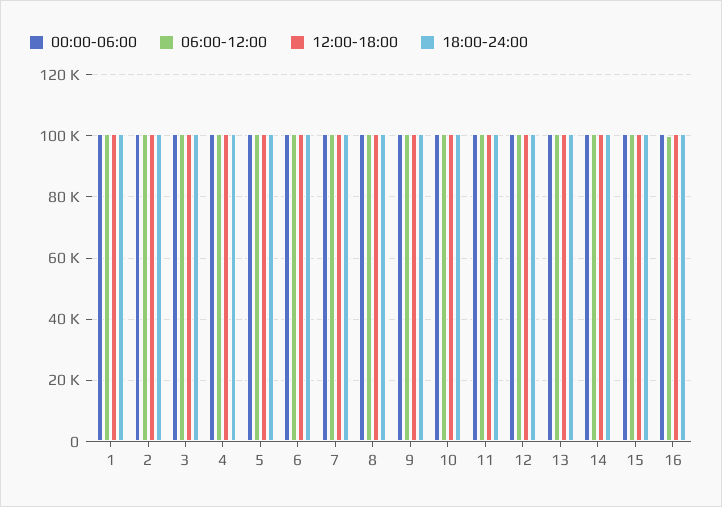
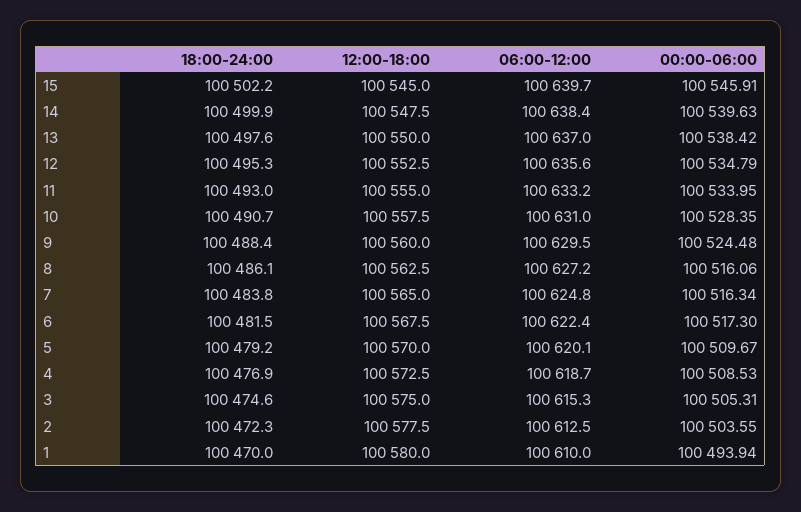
  {
    "00:00-06:00": {
      "1": 100493.94,
      "2": 100503.55,
      "3": 100505.31,
      "4": 100508.53,
      "5": 100509.67,
      "6": 100517.3,
      "7": 100516.34,
      "8": 100516.06,
      "9": 100524.48,
      "10": 100528.35,
      "11": 100533.95,
      "12": 100534.79,
      "13": 100538.42,
      "14": 100539.63,
-     "15": 100545.91,
+     "15": 100545.91
-     "16": 100000
    },
    "06:00-12:00": {
      "1": 100610,
      "2": 100612.5,
      "3": 100615.3,
      "4": 100618.7,
      "5": 100620.1,
      "6": 100622.4,
      "7": 100624.8,
      "8": 100627.2,
      "9": 100629.5,
      "10": 100631,
      "11": 100633.2,
      "12": 100635.6,
      "13": 100637,
      "14": 100638.4,
-     "15": 100639.7,
+     "15": 100639.7
-     "16": 100000
    },
    "12:00-18:00": {
      "1": 100580,
      "2": 100577.5,
      "3": 100575,
      "4": 100572.5,
      "5": 100570,
      "6": 100567.5,
      "7": 100565,
      "8": 100562.5,
      "9": 100560,
      "10": 100557.5,
      "11": 100555,
      "12": 100552.5,
      "13": 100550,
      "14": 100547.5,
-     "15": 100545,
+     "15": 100545
-     "16": 100000
    },
    "18:00-24:00": {
      "1": 100470,
      "2": 100472.3,
      "3": 100474.6,
      "4": 100476.9,
      "5": 100479.2,
      "6": 100481.5,
      "7": 100483.8,
      "8": 100486.1,
      "9": 100488.4,
      "10": 100490.7,
      "11": 100493,
      "12": 100495.3,
      "13": 100497.6,
      "14": 100499.9,
-     "15": 100502.2,
+     "15": 100502.2
-     "16": 100000
    }
  }

